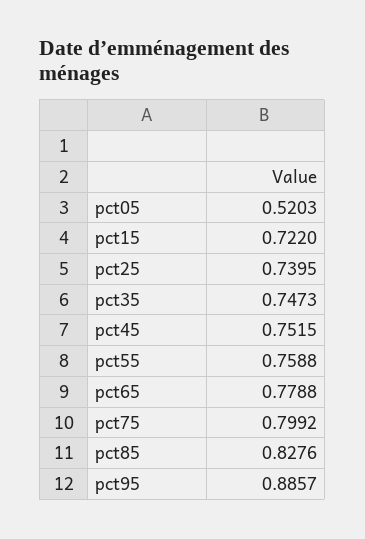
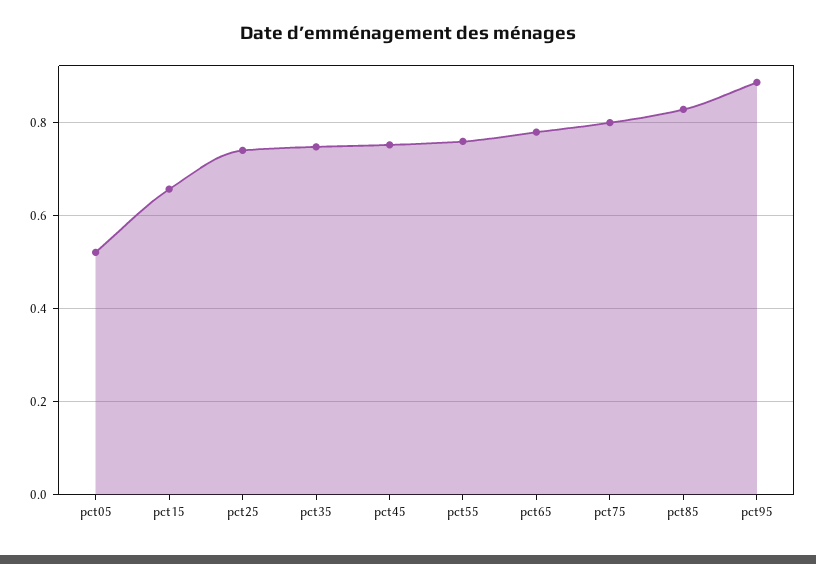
  {
    "pct05": 0.5203,
-   "pct15": 0.722,
+   "pct15": 0.66,
    "pct25": 0.7395,
    "pct35": 0.7473,
    "pct45": 0.7515,
    "pct55": 0.7588,
    "pct65": 0.7788,
    "pct75": 0.7992,
    "pct85": 0.8276,
    "pct95": 0.8857
  }

